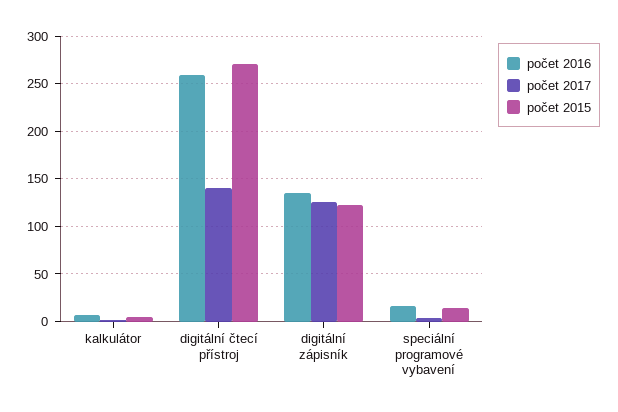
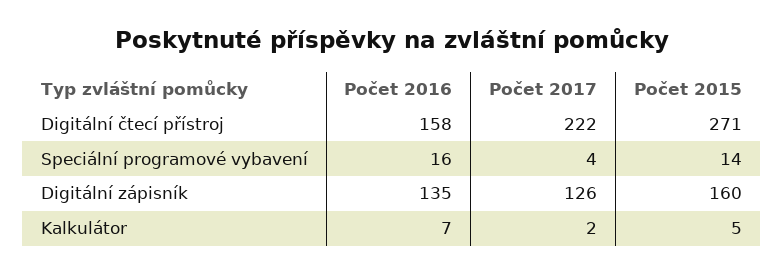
  {
    "počet 2016": {
      "kalkulátor": 7,
-     "digitální čtecí přístroj": 260,
+     "digitální čtecí přístroj": 158,
      "digitální zápisník": 135,
      "speciální programové vybavení": 16
    },
    "počet 2017": {
      "kalkulátor": 2,
-     "digitální čtecí přístroj": 140,
+     "digitální čtecí přístroj": 222,
      "digitální zápisník": 126,
      "speciální programové vybavení": 4
    },
    "počet 2015": {
      "kalkulátor": 5,
      "digitální čtecí přístroj": 271,
-     "digitální zápisník": 120,
+     "digitální zápisník": 160,
      "speciální programové vybavení": 14
    }
  }

